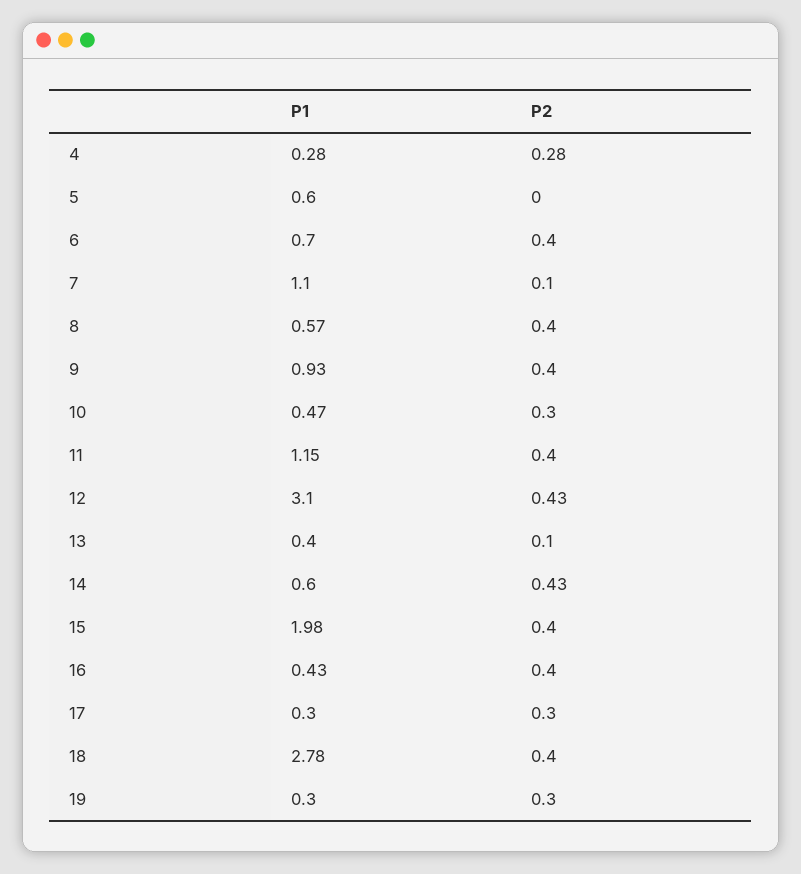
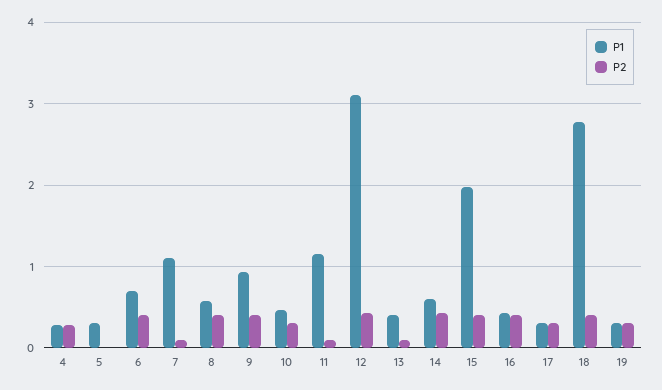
  {
    "P1": {
      "4": 0.28,
-     "5": 0.6,
+     "5": 0.3,
      "6": 0.7,
      "7": 1.1,
      "8": 0.57,
      "9": 0.93,
      "10": 0.47,
      "11": 1.15,
      "12": 3.1,
      "13": 0.4,
      "14": 0.6,
      "15": 1.98,
      "16": 0.43,
      "17": 0.3,
      "18": 2.78,
      "19": 0.3
    },
    "P2": {
      "4": 0.28,
      "5": 0,
      "6": 0.4,
      "7": 0.1,
      "8": 0.4,
      "9": 0.4,
      "10": 0.3,
-     "11": 0.4,
+     "11": 0.1,
      "12": 0.43,
      "13": 0.1,
      "14": 0.43,
      "15": 0.4,
      "16": 0.4,
      "17": 0.3,
      "18": 0.4,
      "19": 0.3
    }
  }

